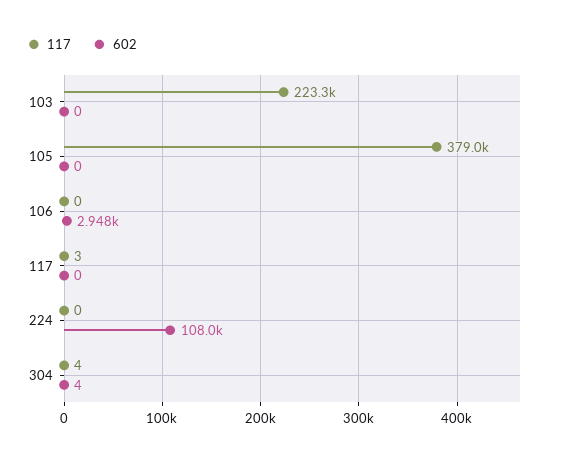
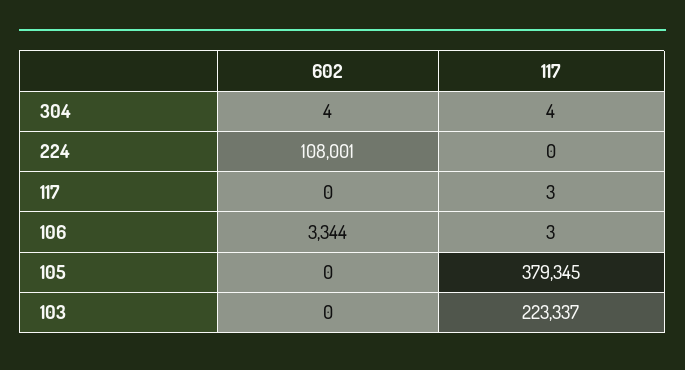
  {
    "117": {
      "103": 223337,
-     "105": 379000,
+     "105": 379345,
-     "106": 0,
+     "106": 3,
      "117": 3,
      "224": 0,
      "304": 4
    },
    "602": {
      "103": 0,
      "105": 0,
-     "106": 2948,
+     "106": 3344,
      "117": 0,
      "224": 108001,
      "304": 4
    }
  }

